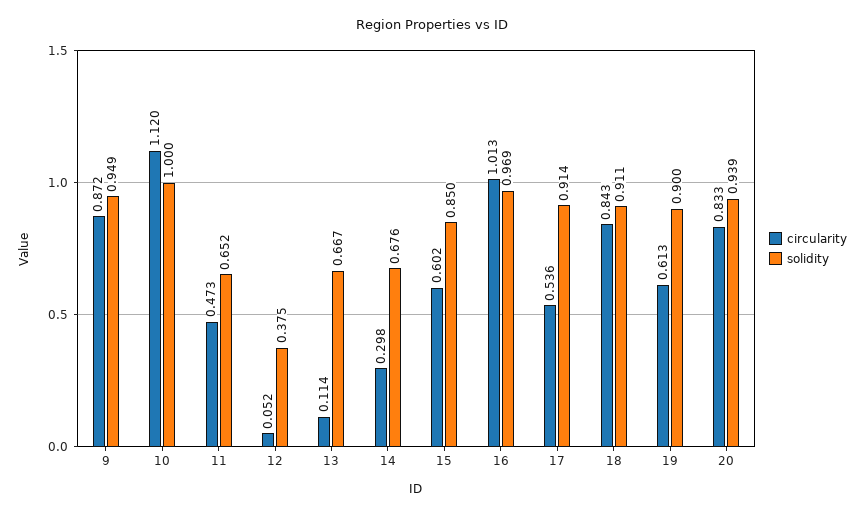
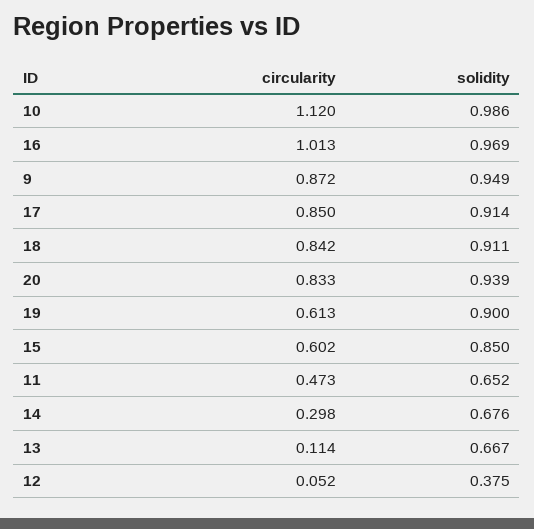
  {
    "circularity": {
      "9": 0.872,
      "10": 1.12,
      "11": 0.473,
      "12": 0.052,
      "13": 0.114,
      "14": 0.298,
      "15": 0.602,
      "16": 1.013,
-     "17": 0.536,
+     "17": 0.85,
-     "18": 0.843,
+     "18": 0.842,
      "19": 0.613,
      "20": 0.833
    },
    "solidity": {
      "9": 0.949,
-     "10": 1,
+     "10": 0.986,
      "11": 0.652,
      "12": 0.375,
      "13": 0.667,
      "14": 0.676,
      "15": 0.85,
      "16": 0.969,
      "17": 0.914,
      "18": 0.911,
      "19": 0.9,
      "20": 0.939
    }
  }

